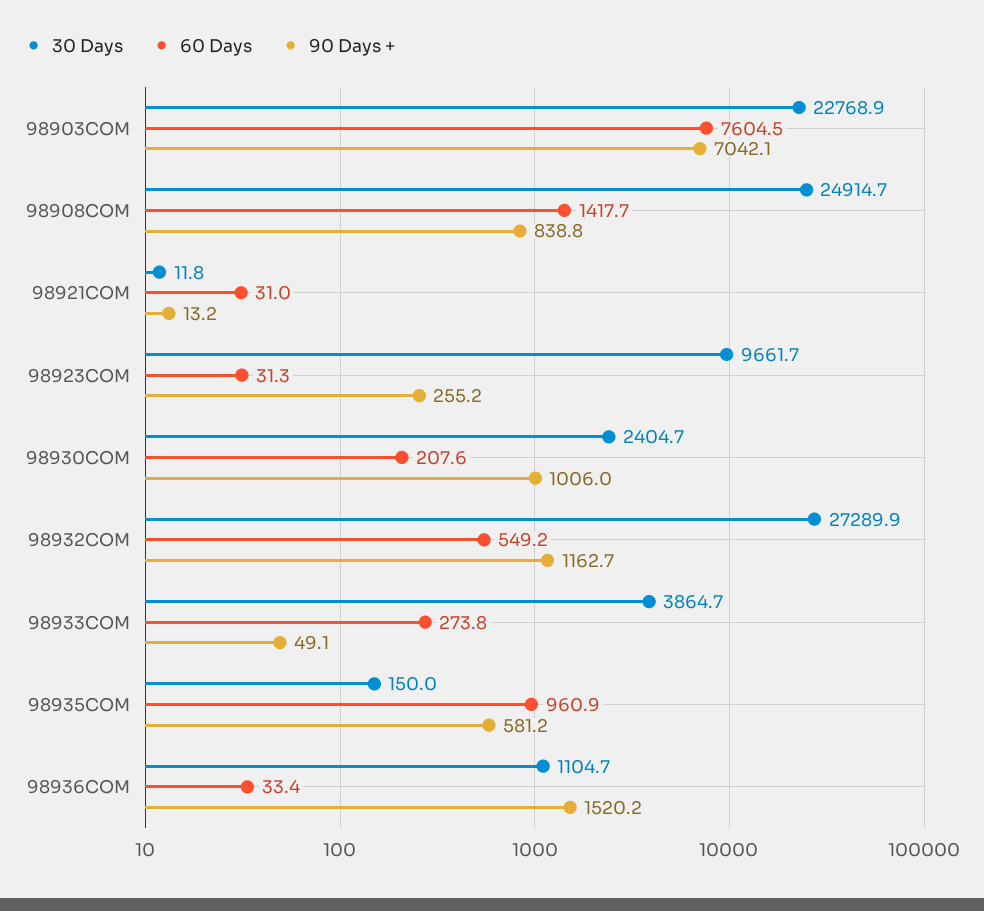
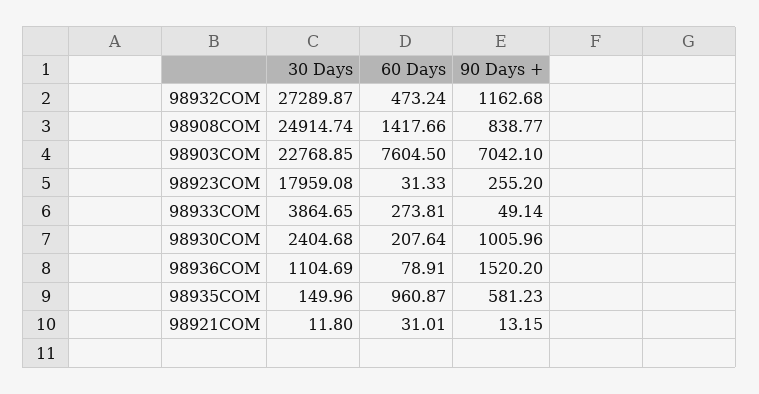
  {
    "30 Days": {
      "98903COM": 22768.85,
      "98908COM": 24914.74,
      "98921COM": 11.8,
-     "98923COM": 9661.7,
+     "98923COM": 17959.08,
      "98930COM": 2404.68,
      "98932COM": 27289.87,
      "98933COM": 3864.65,
      "98935COM": 149.96,
      "98936COM": 1104.69
    },
    "60 Days": {
      "98903COM": 7604.5,
      "98908COM": 1417.66,
      "98921COM": 31.01,
      "98923COM": 31.33,
      "98930COM": 207.64,
-     "98932COM": 549.2,
+     "98932COM": 473.24,
      "98933COM": 273.81,
      "98935COM": 960.87,
-     "98936COM": 33.4
+     "98936COM": 78.91
    },
    "90 Days +": {
      "98903COM": 7042.1,
      "98908COM": 838.77,
      "98921COM": 13.15,
      "98923COM": 255.2,
      "98930COM": 1005.96,
      "98932COM": 1162.68,
      "98933COM": 49.14,
      "98935COM": 581.23,
      "98936COM": 1520.2
    }
  }

